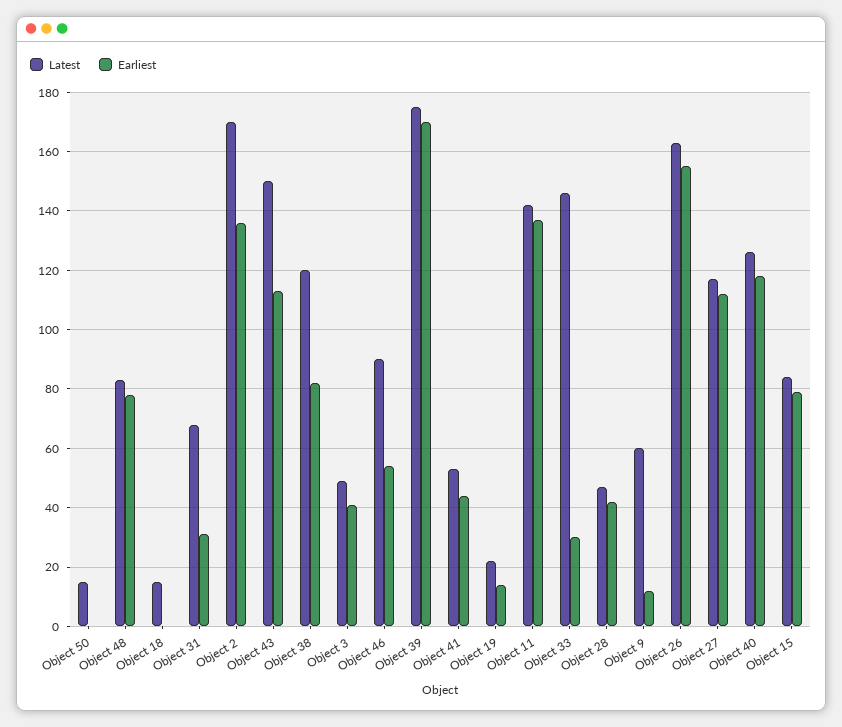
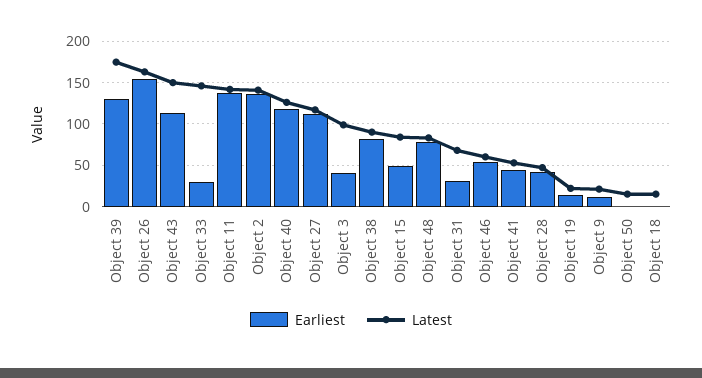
  {
    "Latest": {
      "Object 50": 15,
      "Object 48": 85,
      "Object 18": 15,
      "Object 31": 70,
-     "Object 2": 170,
+     "Object 2": 140,
      "Object 43": 150,
-     "Object 38": 120,
+     "Object 38": 90,
-     "Object 3": 50,
+     "Object 3": 100,
-     "Object 46": 90,
+     "Object 46": 60,
      "Object 39": 175,
      "Object 41": 55,
      "Object 19": 20,
      "Object 11": 140,
      "Object 33": 145,
      "Object 28": 45,
-     "Object 9": 60,
+     "Object 9": 20,
      "Object 26": 165,
      "Object 27": 115,
      "Object 40": 125,
      "Object 15": 85
    },
    "Earliest": {
      "Object 50": 0,
      "Object 48": 80,
      "Object 18": 0,
      "Object 31": 30,
      "Object 2": 135,
      "Object 43": 115,
      "Object 38": 80,
      "Object 3": 40,
      "Object 46": 55,
-     "Object 39": 170,
+     "Object 39": 130,
      "Object 41": 45,
      "Object 19": 15,
      "Object 11": 135,
      "Object 33": 30,
      "Object 28": 40,
      "Object 9": 10,
      "Object 26": 155,
      "Object 27": 110,
      "Object 40": 120,
-     "Object 15": 80
+     "Object 15": 50
    }
  }

